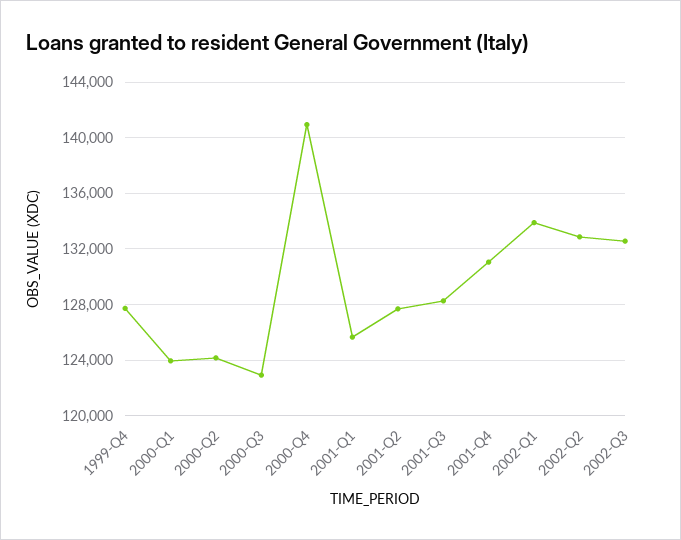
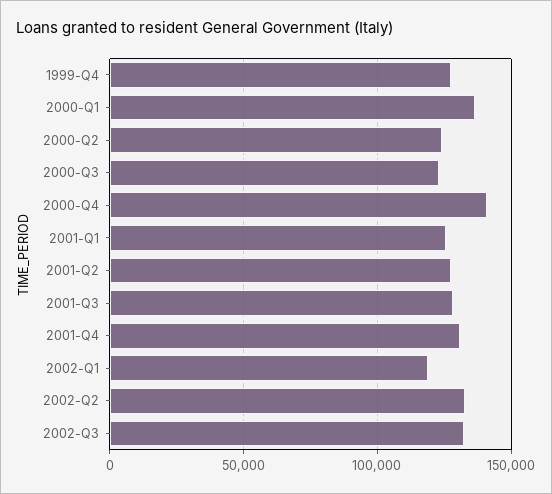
  {
    "1999-Q4": 127500,
-   "2000-Q1": 124000,
+   "2000-Q1": 135000,
    "2000-Q2": 124000,
    "2000-Q3": 123000,
    "2000-Q4": 141000,
    "2001-Q1": 125500,
    "2001-Q2": 127500,
    "2001-Q3": 128500,
    "2001-Q4": 131000,
-   "2002-Q1": 134000,
+   "2002-Q1": 120000,
    "2002-Q2": 133000,
    "2002-Q3": 132500
  }

